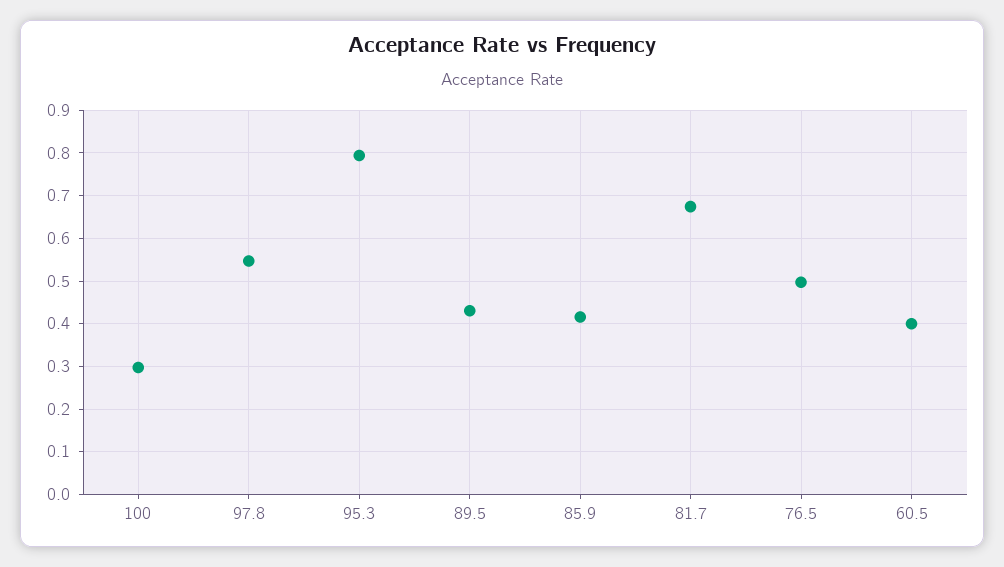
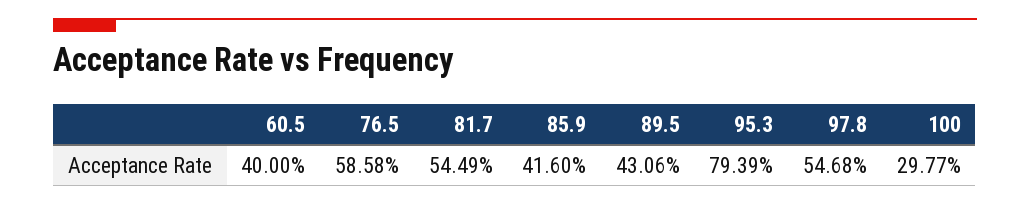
  {
    "100": 0.2977,
    "97.8": 0.5468,
    "95.3": 0.7939,
    "89.5": 0.4306,
    "85.9": 0.416,
-   "81.7": 0.68,
+   "81.7": 0.5449,
-   "76.5": 0.5,
+   "76.5": 0.5858,
    "60.5": 0.4
  }

